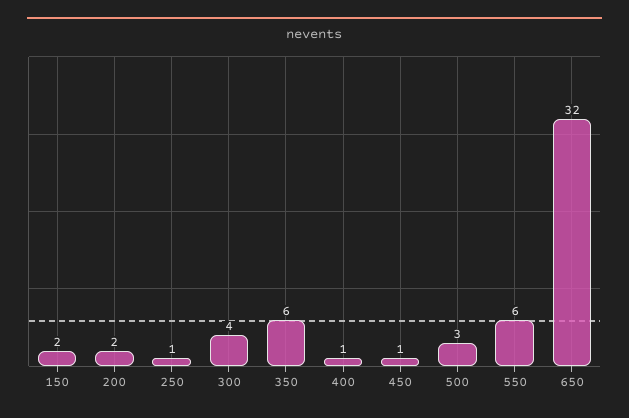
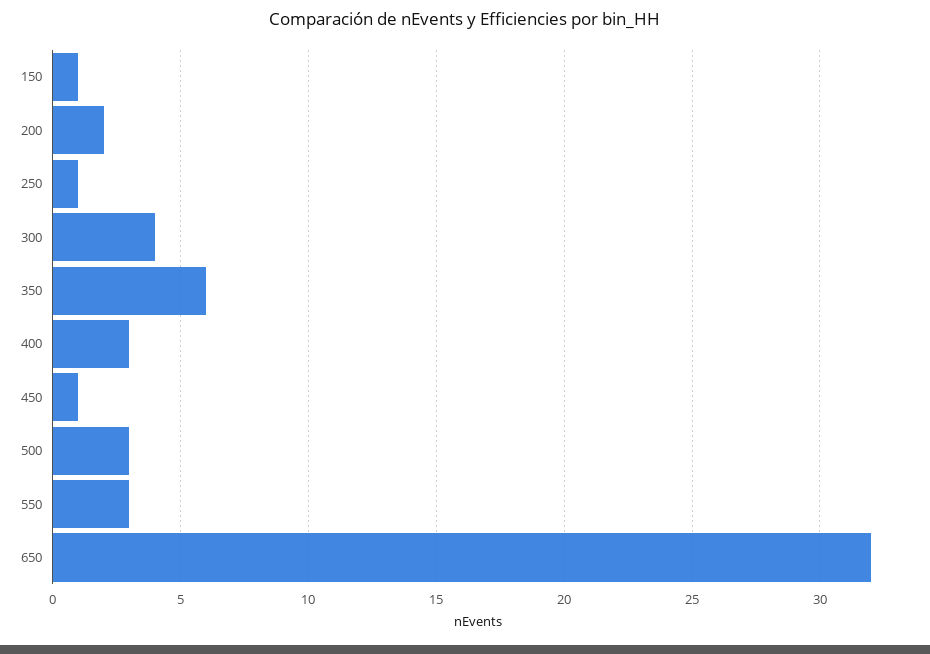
  {
-   "150": 2,
+   "150": 1,
    "200": 2,
    "250": 1,
    "300": 4,
    "350": 6,
-   "400": 1,
+   "400": 3,
    "450": 1,
    "500": 3,
-   "550": 6,
+   "550": 3,
    "650": 32
  }

